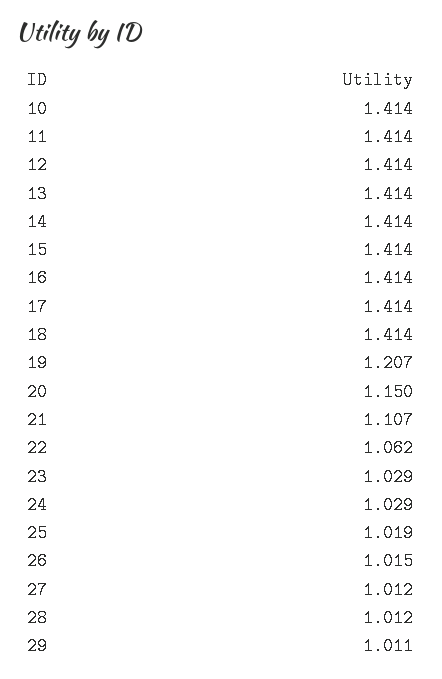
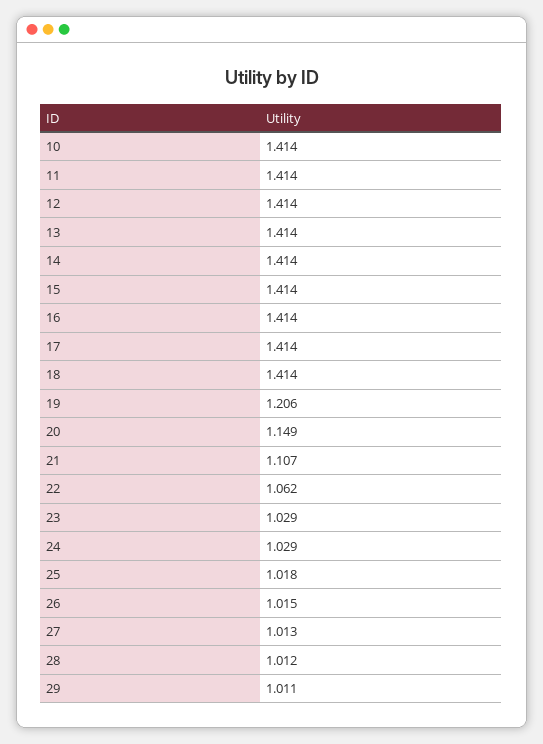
  {
    "10": 1.414,
    "11": 1.414,
    "12": 1.414,
    "13": 1.414,
    "14": 1.414,
    "15": 1.414,
    "16": 1.414,
    "17": 1.414,
    "18": 1.414,
-   "19": 1.207,
+   "19": 1.206,
-   "20": 1.15,
+   "20": 1.149,
    "21": 1.107,
    "22": 1.062,
    "23": 1.029,
    "24": 1.029,
-   "25": 1.019,
+   "25": 1.018,
    "26": 1.015,
-   "27": 1.012,
+   "27": 1.013,
    "28": 1.012,
    "29": 1.011
  }

